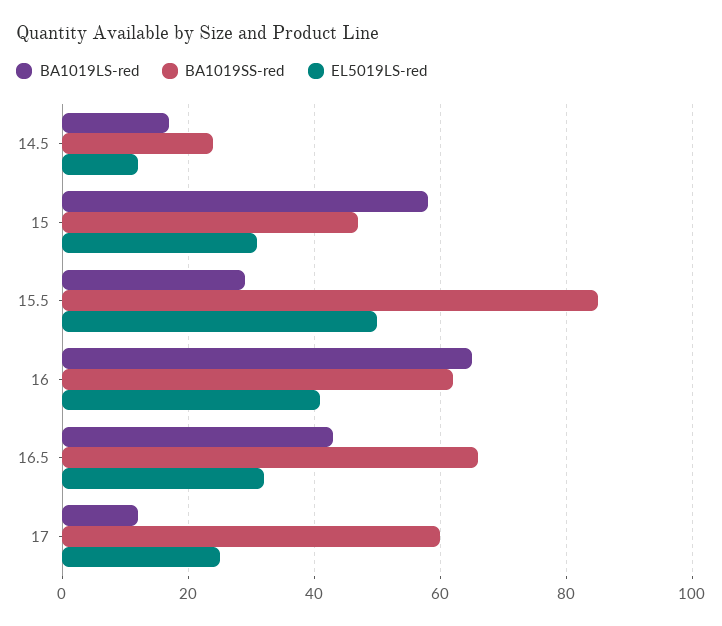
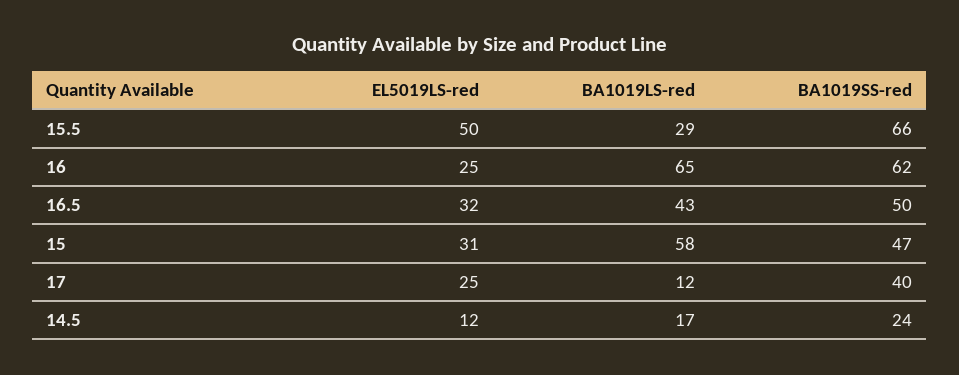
  {
    "BA1019LS-red": {
      "14.5": 17,
      "15": 58,
      "15.5": 29,
      "16": 65,
      "16.5": 43,
      "17": 12
    },
    "BA1019SS-red": {
      "14.5": 24,
      "15": 47,
-     "15.5": 85,
+     "15.5": 66,
      "16": 62,
-     "16.5": 65,
+     "16.5": 50,
-     "17": 60
+     "17": 40
    },
    "EL5019LS-red": {
      "14.5": 12,
      "15": 31,
      "15.5": 50,
-     "16": 40,
+     "16": 25,
      "16.5": 32,
      "17": 25
    }
  }

